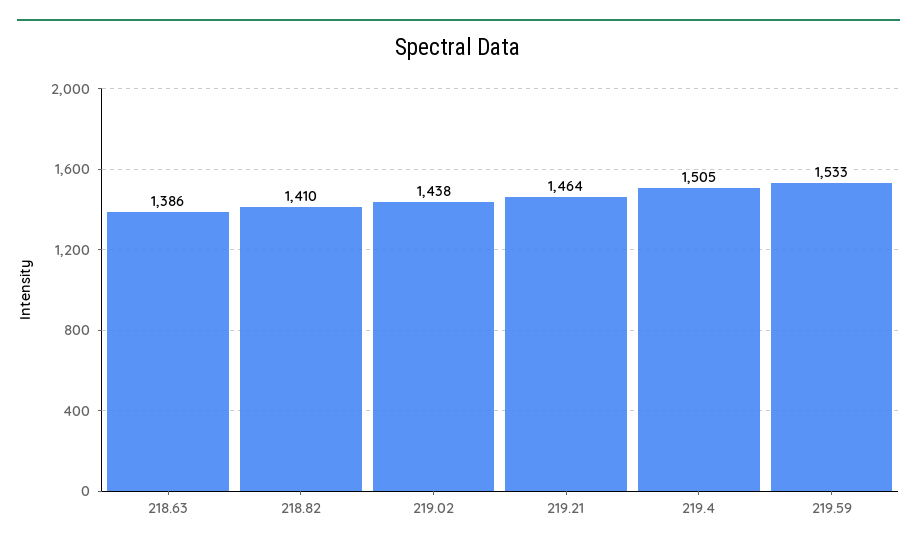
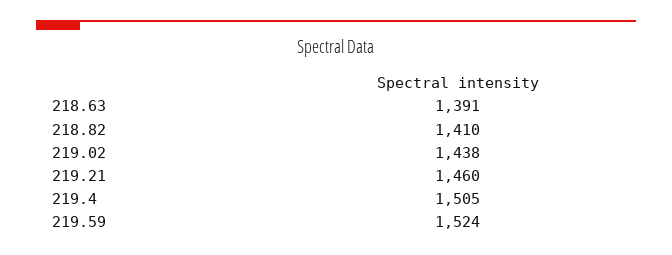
  {
-   "218.63": 1386,
+   "218.63": 1391,
    "218.82": 1410,
    "219.02": 1438,
-   "219.21": 1464,
+   "219.21": 1460,
    "219.4": 1505,
-   "219.59": 1533
+   "219.59": 1524
  }

